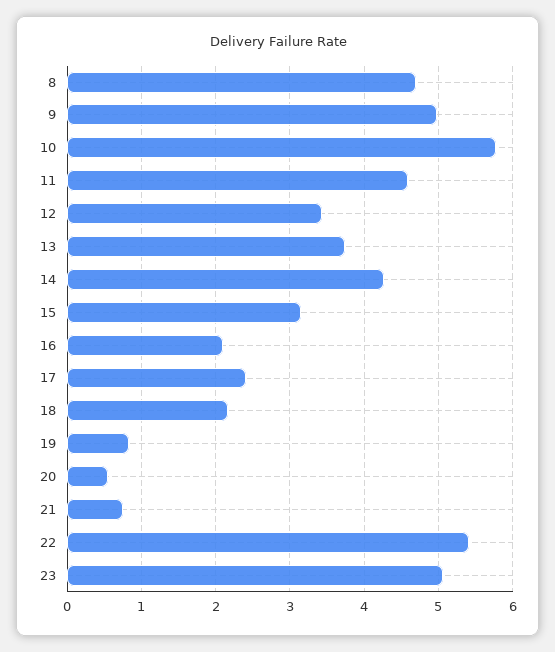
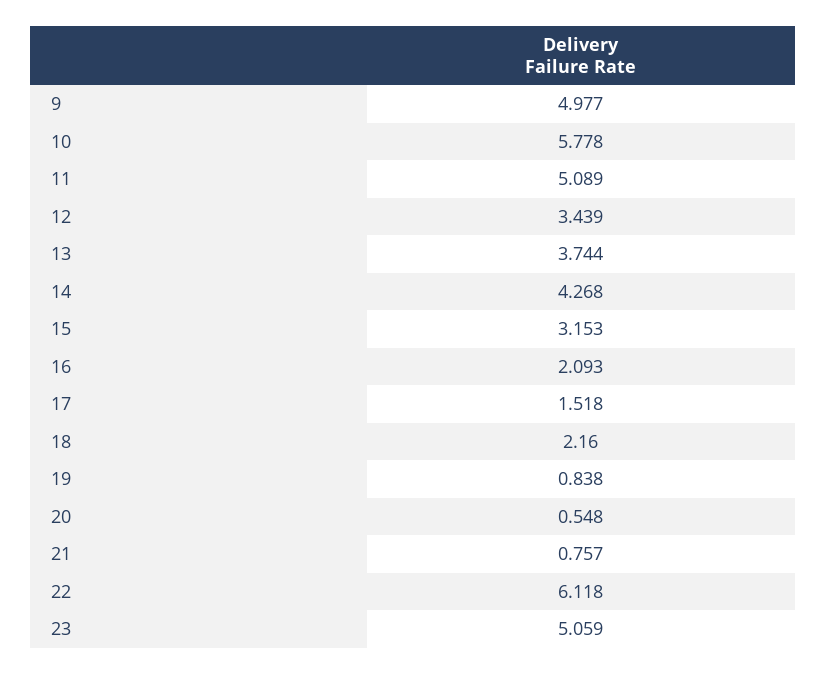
  {
-   "8": 4.7,
    "9": 4.977,
    "10": 5.778,
-   "11": 4.6,
+   "11": 5.089,
    "12": 3.439,
    "13": 3.744,
    "14": 4.268,
    "15": 3.153,
    "16": 2.093,
-   "17": 2.4,
+   "17": 1.518,
    "18": 2.16,
    "19": 0.838,
    "20": 0.548,
    "21": 0.757,
-   "22": 5.4,
+   "22": 6.118,
    "23": 5.059
  }

